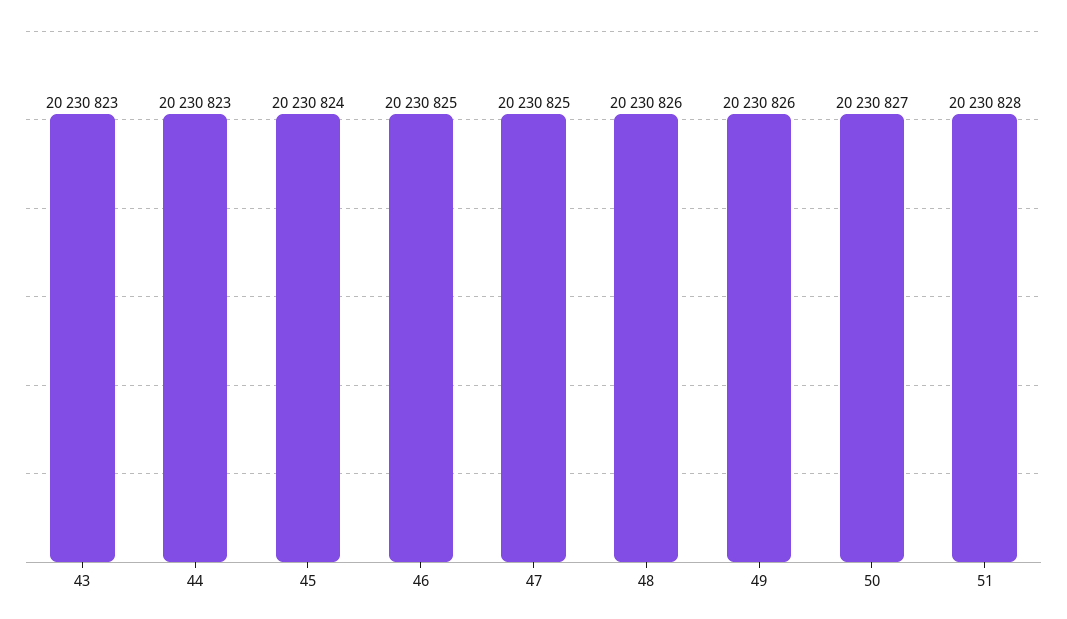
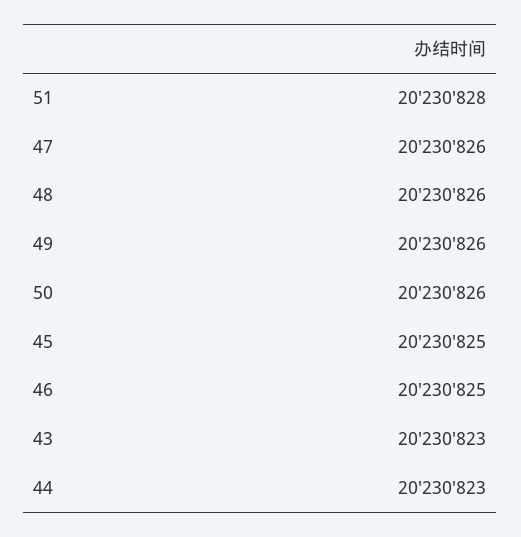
  {
    "43": 20230823,
    "44": 20230823,
-   "45": 20230824,
+   "45": 20230825,
    "46": 20230825,
-   "47": 20230825,
+   "47": 20230826,
    "48": 20230826,
    "49": 20230826,
-   "50": 20230827,
+   "50": 20230826,
    "51": 20230828
  }

